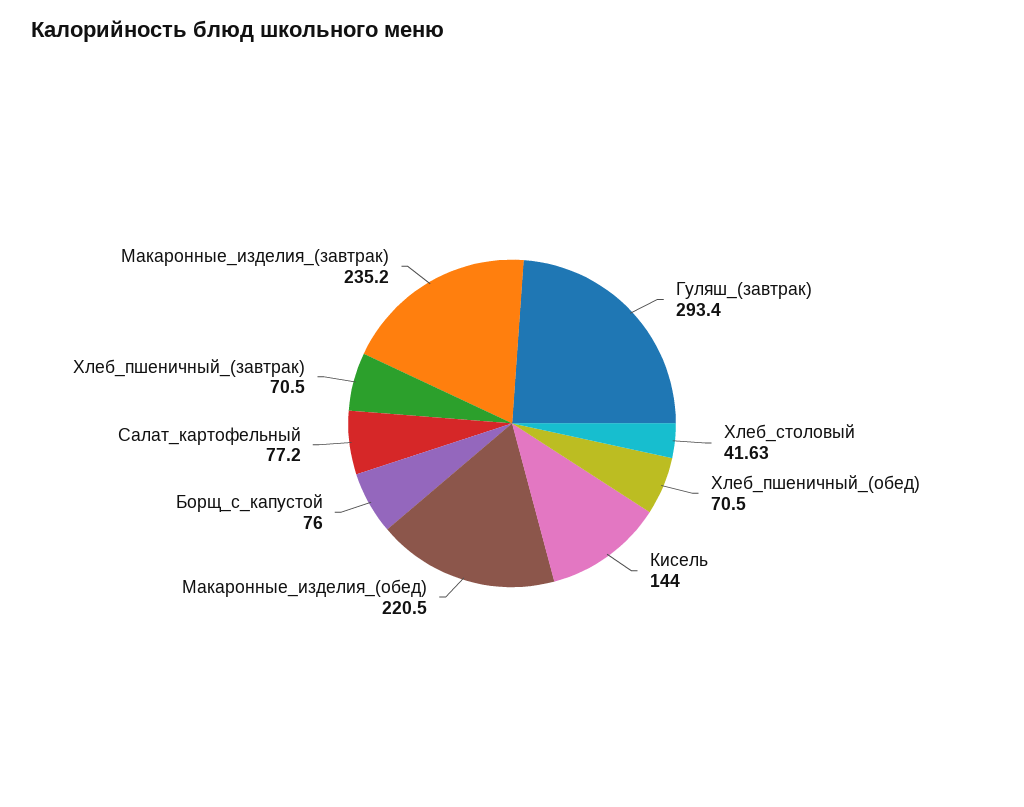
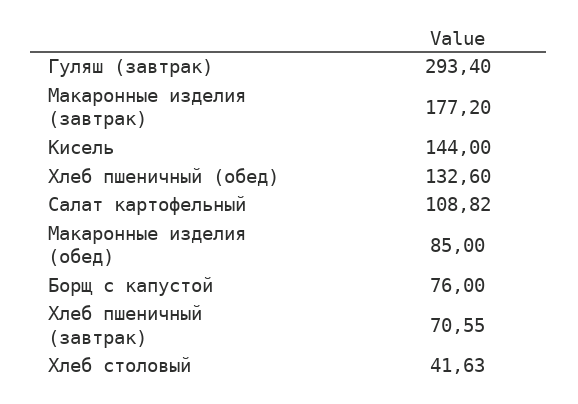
  {
    "Гуляш_(завтрак)": 293.4,
    "Хлеб_столовый": 41.63,
-   "Хлеб_пшеничный_(обед)": 70.5,
+   "Хлеб_пшеничный_(обед)": 132.6,
    "Кисель": 144,
-   "Макаронные_изделия_(обед)": 220.5,
+   "Макаронные_изделия_(обед)": 85,
    "Борщ_с_капустой": 76,
-   "Салат_картофельный": 77.2,
+   "Салат_картофельный": 108.82,
-   "Хлеб_пшеничный_(завтрак)": 70.5,
+   "Хлеб_пшеничный_(завтрак)": 70.55,
-   "Макаронные_изделия_(завтрак)": 235.2
+   "Макаронные_изделия_(завтрак)": 177.2
  }

